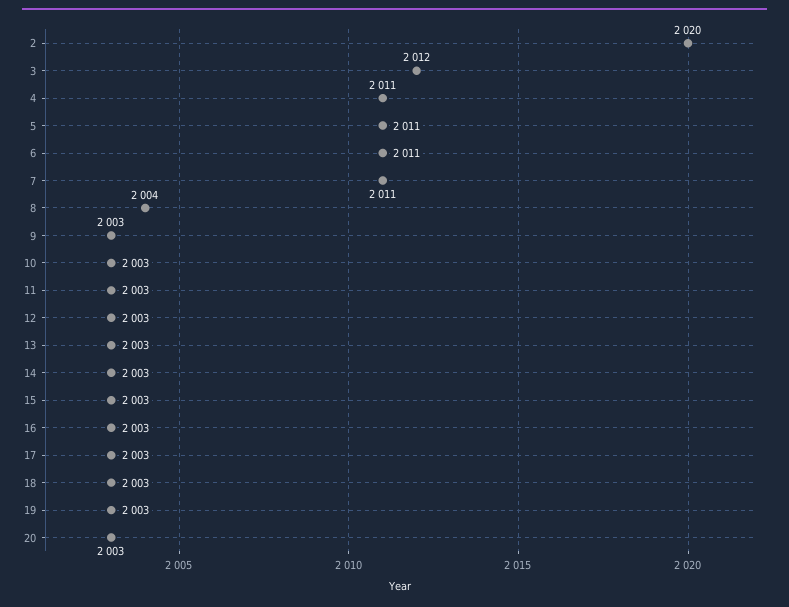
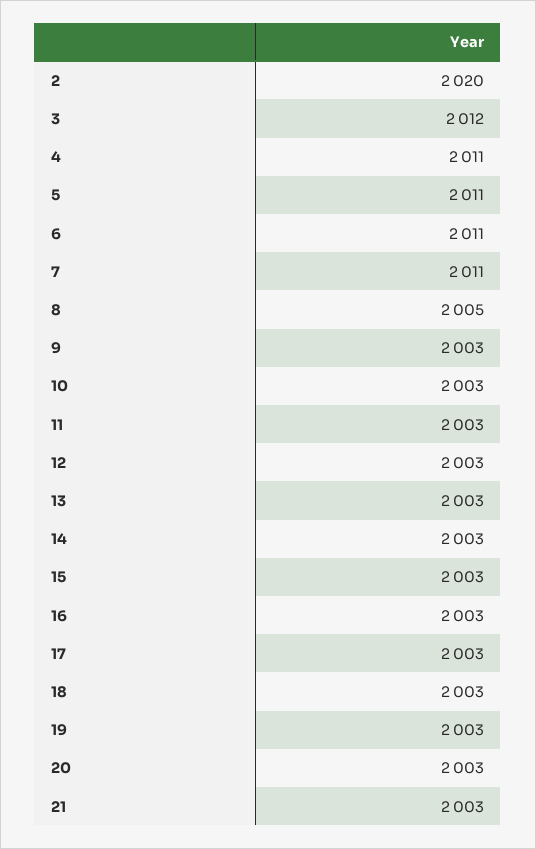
  {
    "2": 2020,
    "3": 2012,
    "4": 2011,
    "5": 2011,
    "6": 2011,
    "7": 2011,
-   "8": 2004,
+   "8": 2005,
    "9": 2003,
    "10": 2003,
    "11": 2003,
    "12": 2003,
    "13": 2003,
    "14": 2003,
    "15": 2003,
    "16": 2003,
    "17": 2003,
    "18": 2003,
    "19": 2003,
-   "20": 2003
+   "20": 2003,
+   "21": 2003
  }

